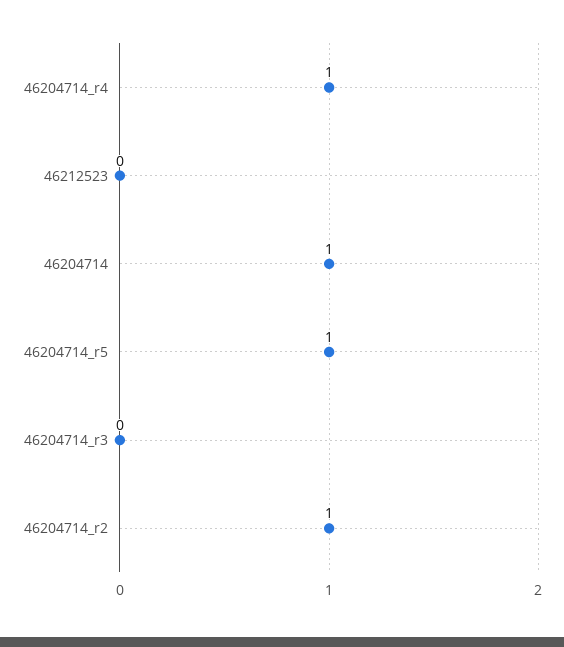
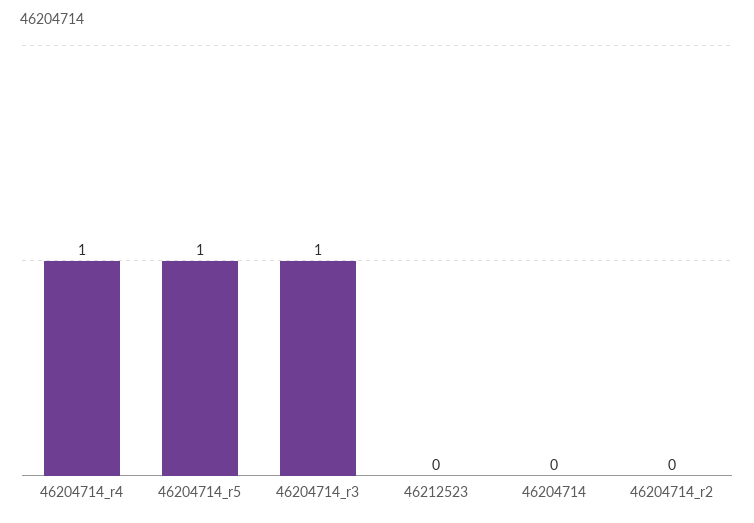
  {
    "46204714_r4": 1,
    "46212523": 0,
-   "46204714": 1,
+   "46204714": 0,
    "46204714_r5": 1,
-   "46204714_r3": 0,
+   "46204714_r3": 1,
-   "46204714_r2": 1
+   "46204714_r2": 0
  }

